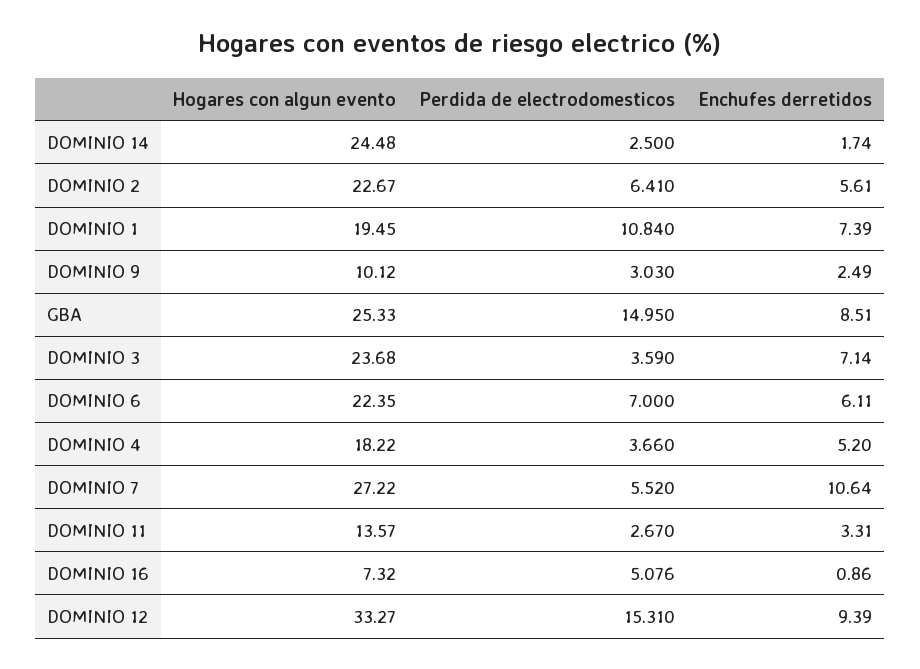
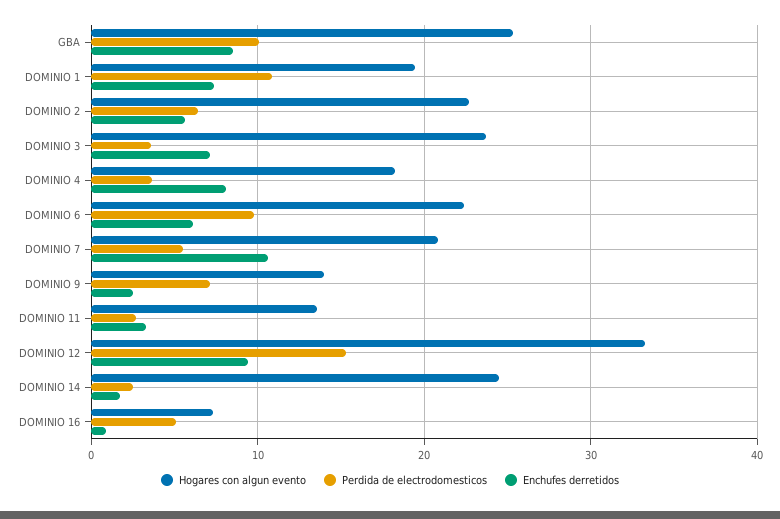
  {
    "Hogares con algun evento": {
      "DOMINIO 14": 24.48,
      "DOMINIO 2": 22.67,
      "DOMINIO 1": 19.45,
-     "DOMINIO 9": 10.12,
+     "DOMINIO 9": 14,
      "GBA": 25.33,
      "DOMINIO 3": 23.68,
      "DOMINIO 6": 22.35,
      "DOMINIO 4": 18.22,
-     "DOMINIO 7": 27.22,
+     "DOMINIO 7": 21,
      "DOMINIO 11": 13.57,
      "DOMINIO 16": 7.32,
      "DOMINIO 12": 33.27
    },
    "Perdida de electrodomesticos": {
      "DOMINIO 14": 2.5,
      "DOMINIO 2": 6.41,
      "DOMINIO 1": 10.84,
-     "DOMINIO 9": 3.03,
+     "DOMINIO 9": 7,
-     "GBA": 14.95,
+     "GBA": 10,
      "DOMINIO 3": 3.59,
-     "DOMINIO 6": 7,
+     "DOMINIO 6": 10,
      "DOMINIO 4": 3.66,
      "DOMINIO 7": 5.52,
      "DOMINIO 11": 2.67,
      "DOMINIO 16": 5.076,
      "DOMINIO 12": 15.31
    },
    "Enchufes derretidos": {
      "DOMINIO 14": 1.74,
      "DOMINIO 2": 5.61,
      "DOMINIO 1": 7.39,
      "DOMINIO 9": 2.49,
      "GBA": 8.51,
      "DOMINIO 3": 7.14,
      "DOMINIO 6": 6.11,
-     "DOMINIO 4": 5.2,
+     "DOMINIO 4": 8,
      "DOMINIO 7": 10.64,
      "DOMINIO 11": 3.31,
      "DOMINIO 16": 0.86,
      "DOMINIO 12": 9.39
    }
  }

